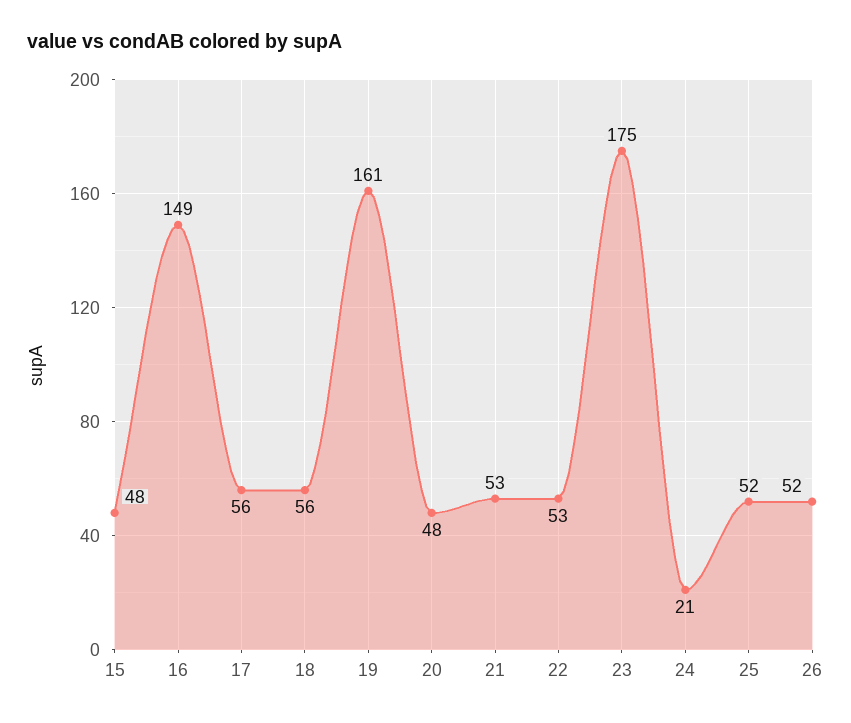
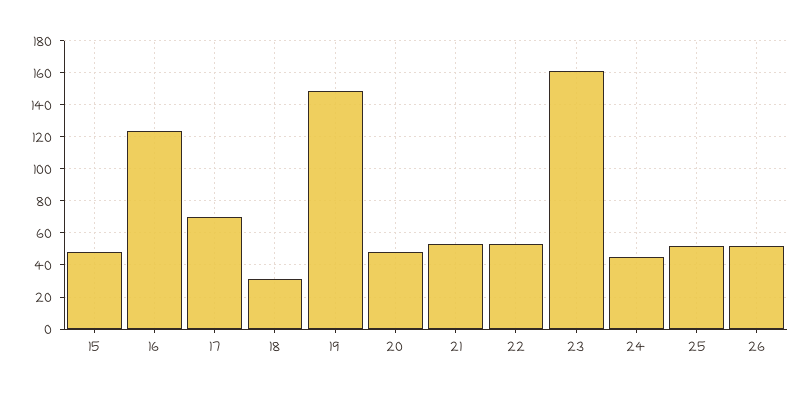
  {
    "15": 48,
-   "16": 149,
+   "16": 125,
-   "17": 56,
+   "17": 70,
-   "18": 56,
+   "18": 30,
-   "19": 161,
+   "19": 150,
    "20": 48,
    "21": 53,
    "22": 53,
-   "23": 175,
+   "23": 160,
-   "24": 21,
+   "24": 45,
    "25": 52,
    "26": 52
  }

